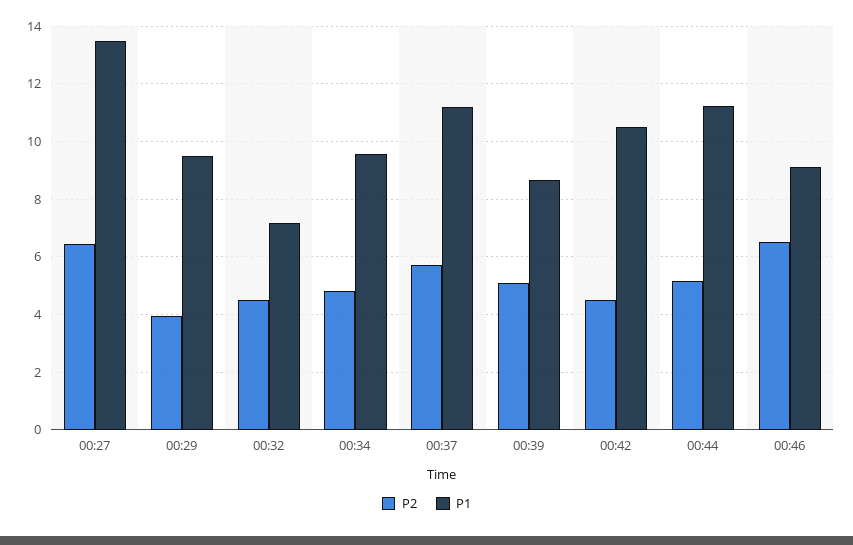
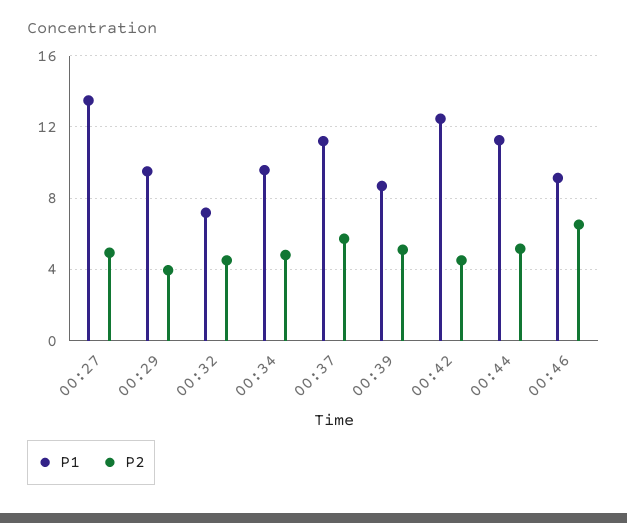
  {
    "P2": {
-     "00:27": 6.5,
+     "00:27": 5,
      "00:29": 4,
      "00:32": 4.5,
      "00:34": 4.75,
      "00:37": 5.75,
      "00:39": 5,
      "00:42": 4.5,
      "00:44": 5.25,
      "00:46": 6.5
    },
    "P1": {
      "00:27": 13.5,
      "00:29": 9.5,
      "00:32": 7.25,
      "00:34": 9.5,
      "00:37": 11.25,
      "00:39": 8.75,
-     "00:42": 10.5,
+     "00:42": 12.5,
      "00:44": 11.25,
      "00:46": 9.25
    }
  }

